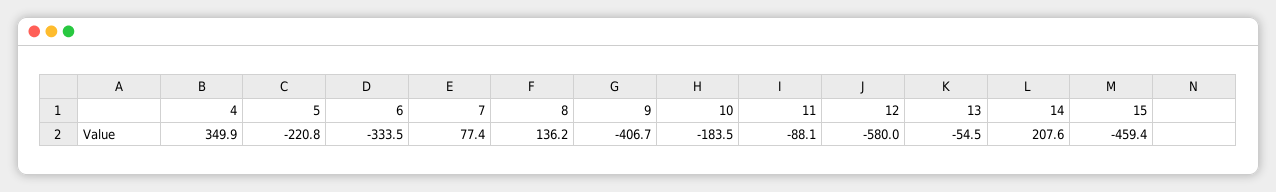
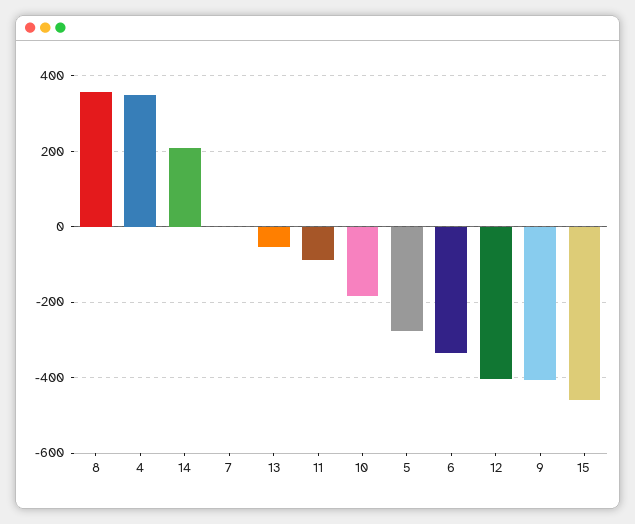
  {
    "4": 349.9,
-   "5": -220.8,
+   "5": -280,
    "6": -333.5,
-   "7": 77.4,
+   "7": 0,
-   "8": 136.2,
+   "8": 360,
    "9": -406.7,
    "10": -183.5,
    "11": -88.1,
-   "12": -580,
+   "12": -400,
    "13": -54.5,
    "14": 207.6,
    "15": -459.4
  }

